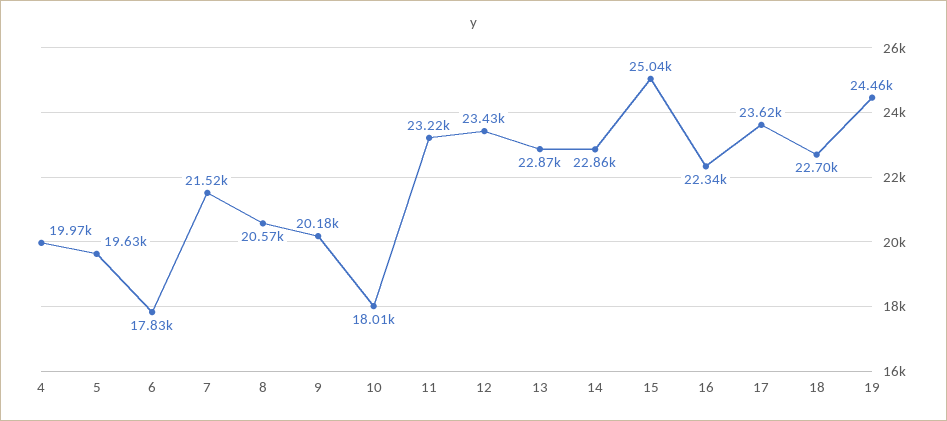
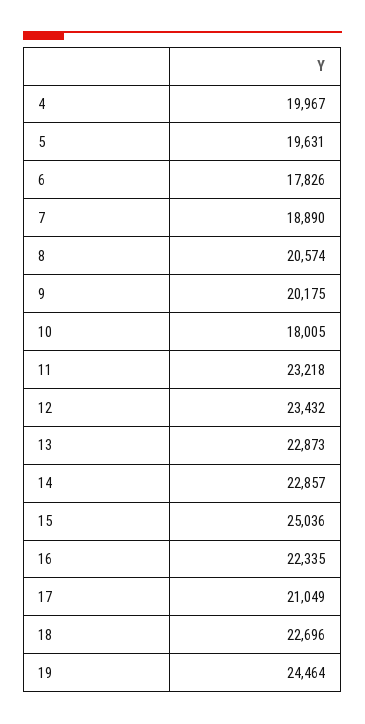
  {
    "4": 19967,
    "5": 19631,
    "6": 17826,
-   "7": 21520,
+   "7": 18890,
    "8": 20574,
    "9": 20175,
    "10": 18005,
    "11": 23218,
    "12": 23432,
    "13": 22873,
    "14": 22857,
    "15": 25036,
    "16": 22335,
-   "17": 23620,
+   "17": 21049,
    "18": 22696,
    "19": 24464
  }

